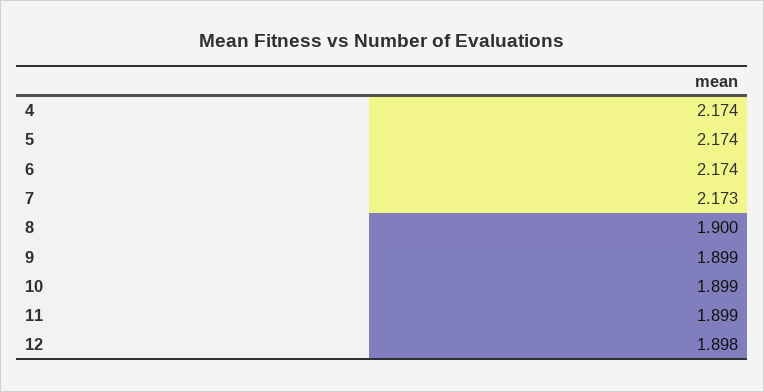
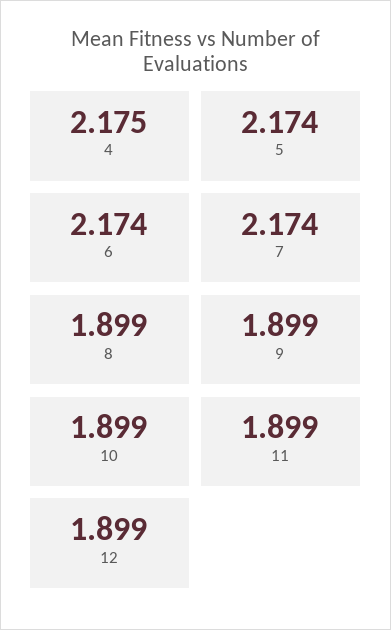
  {
-   "4": 2.174,
+   "4": 2.175,
    "5": 2.174,
    "6": 2.174,
-   "7": 2.173,
+   "7": 2.174,
-   "8": 1.9,
+   "8": 1.899,
    "9": 1.899,
    "10": 1.899,
    "11": 1.899,
-   "12": 1.898
+   "12": 1.899
  }

